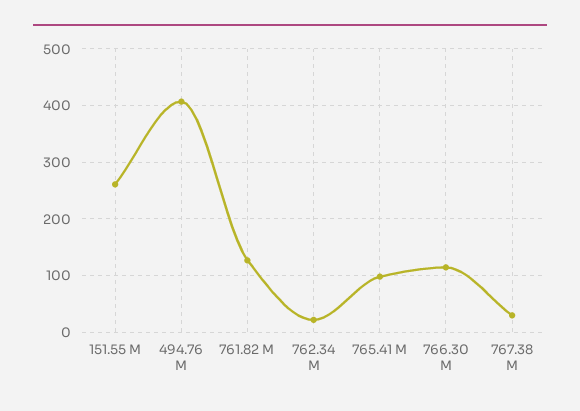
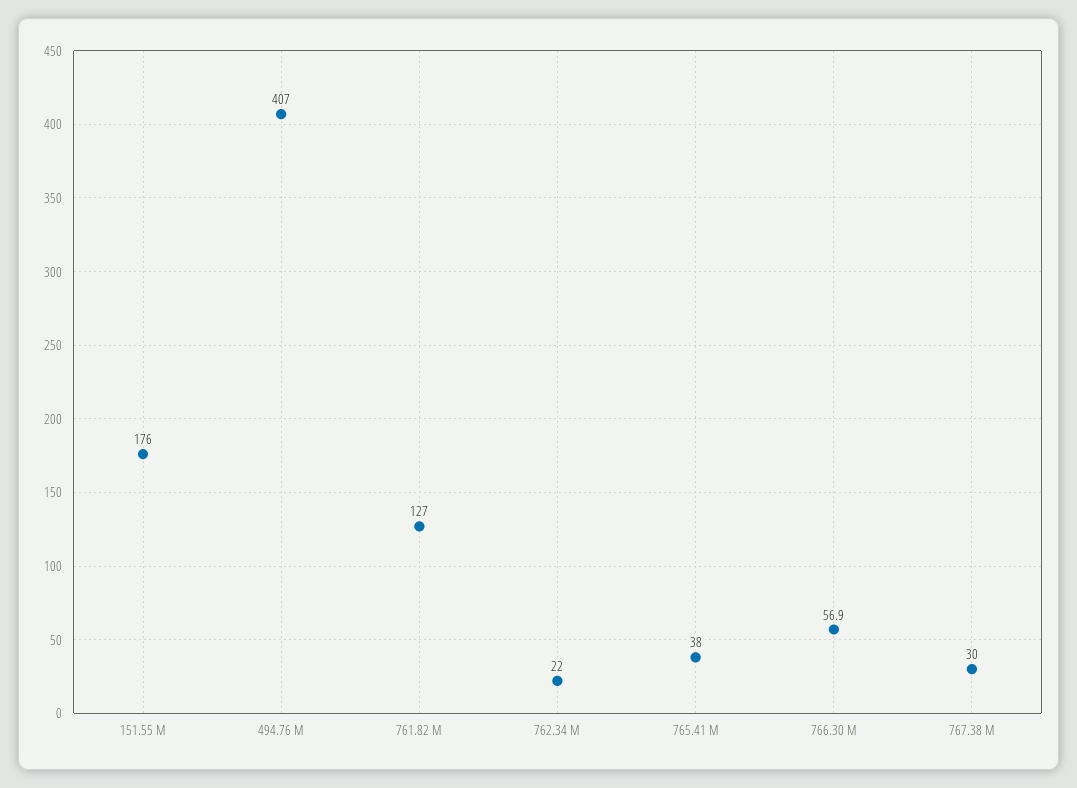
  {
-   "151.55 M": 260,
+   "151.55 M": 176,
    "494.76 M": 407,
    "761.82 M": 127,
    "762.34 M": 22,
-   "765.41 M": 100,
+   "765.41 M": 38,
-   "766.30 M": 120,
+   "766.30 M": 56.9,
    "767.38 M": 30
  }

